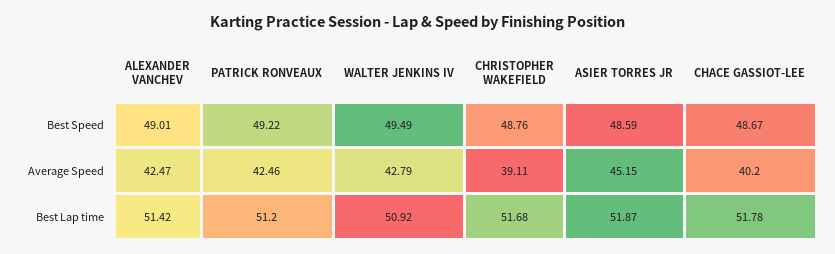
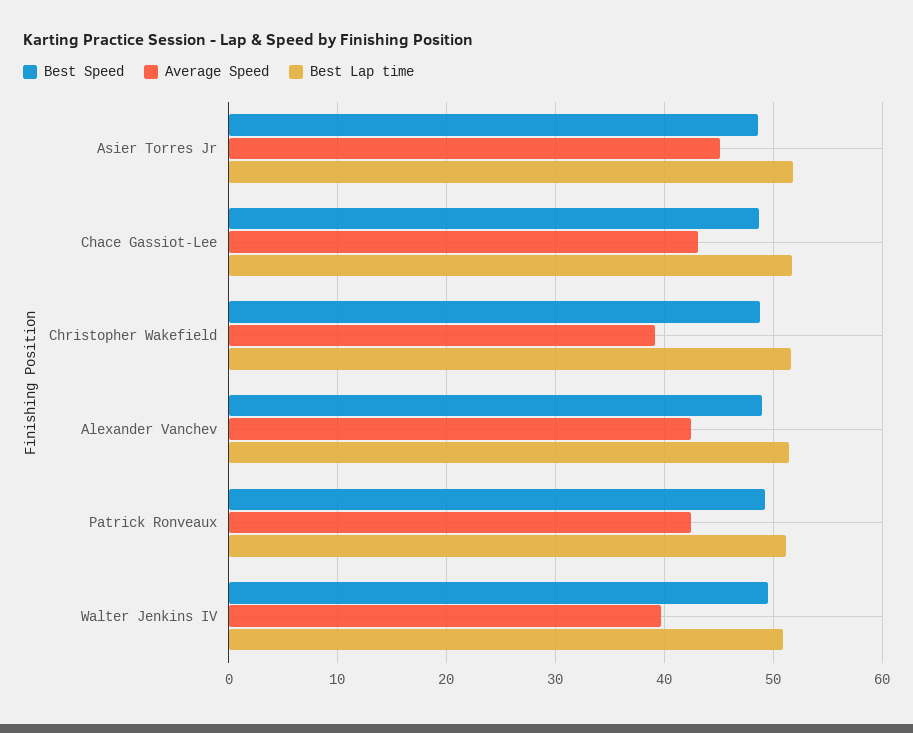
  {
    "Best Speed": {
      "ALEXANDER VANCHEV": 49.01,
      "PATRICK RONVEAUX": 49.22,
      "WALTER JENKINS IV": 49.49,
      "CHRISTOPHER WAKEFIELD": 48.76,
      "ASIER TORRES JR": 48.59,
      "CHACE GASSIOT-LEE": 48.67
    },
    "Average Speed": {
      "ALEXANDER VANCHEV": 42.47,
      "PATRICK RONVEAUX": 42.46,
-     "WALTER JENKINS IV": 42.79,
+     "WALTER JENKINS IV": 40,
      "CHRISTOPHER WAKEFIELD": 39.11,
      "ASIER TORRES JR": 45.15,
-     "CHACE GASSIOT-LEE": 40.2
+     "CHACE GASSIOT-LEE": 43
    },
    "Best Lap time": {
      "ALEXANDER VANCHEV": 51.42,
      "PATRICK RONVEAUX": 51.2,
      "WALTER JENKINS IV": 50.92,
      "CHRISTOPHER WAKEFIELD": 51.68,
      "ASIER TORRES JR": 51.87,
      "CHACE GASSIOT-LEE": 51.78
    }
  }

